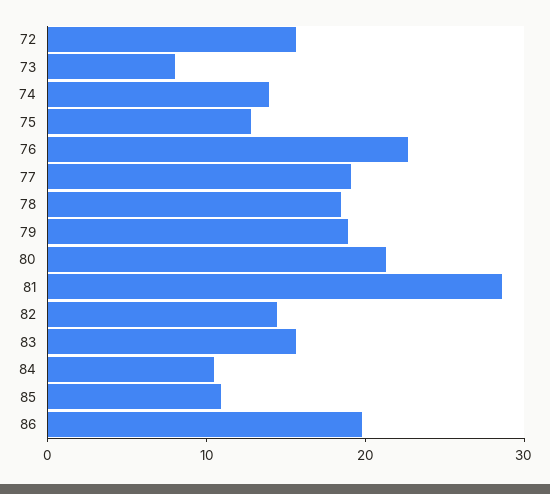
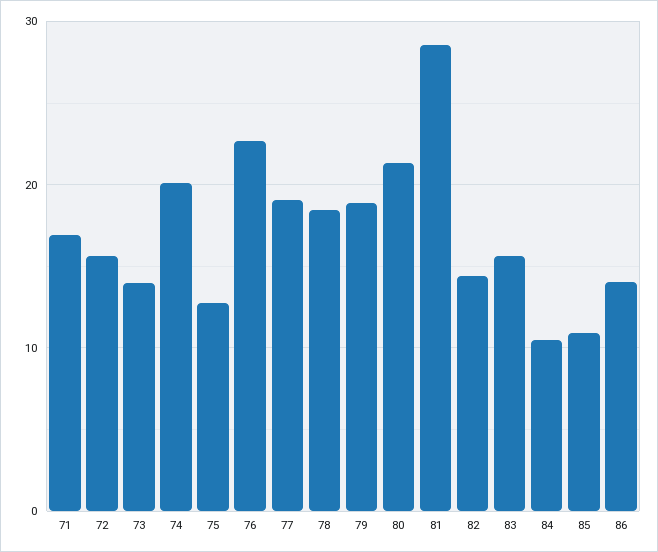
  {
    "72": 16,
-   "73": 8,
+   "73": 14,
-   "74": 14,
+   "74": 20,
    "75": 13,
    "76": 23,
    "77": 19,
    "78": 18,
    "79": 19,
    "80": 21,
    "81": 29,
    "82": 14,
    "83": 16,
    "84": 10,
    "85": 11,
-   "86": 20
+   "86": 14,
+   "71": 17
  }

